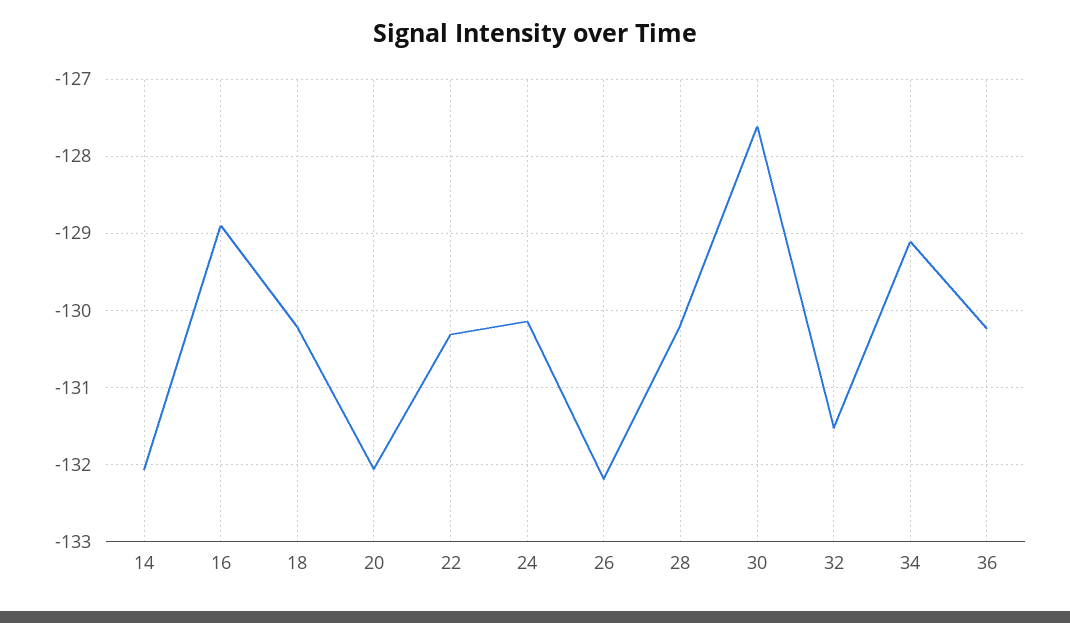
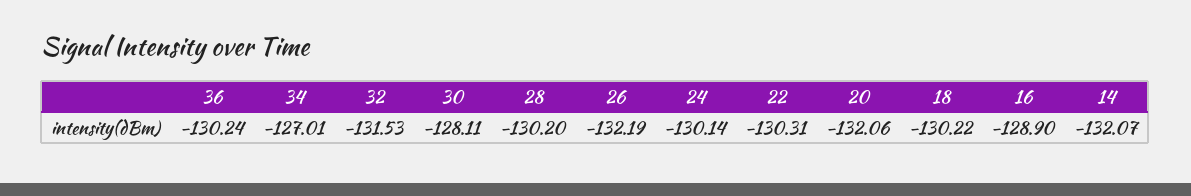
  {
    "14": -132.07,
    "16": -128.9,
    "18": -130.22,
    "20": -132.06,
    "22": -130.31,
    "24": -130.14,
    "26": -132.19,
    "28": -130.2,
-   "30": -127.6,
+   "30": -128.11,
    "32": -131.53,
-   "34": -129.1,
+   "34": -127.01,
    "36": -130.24
  }

